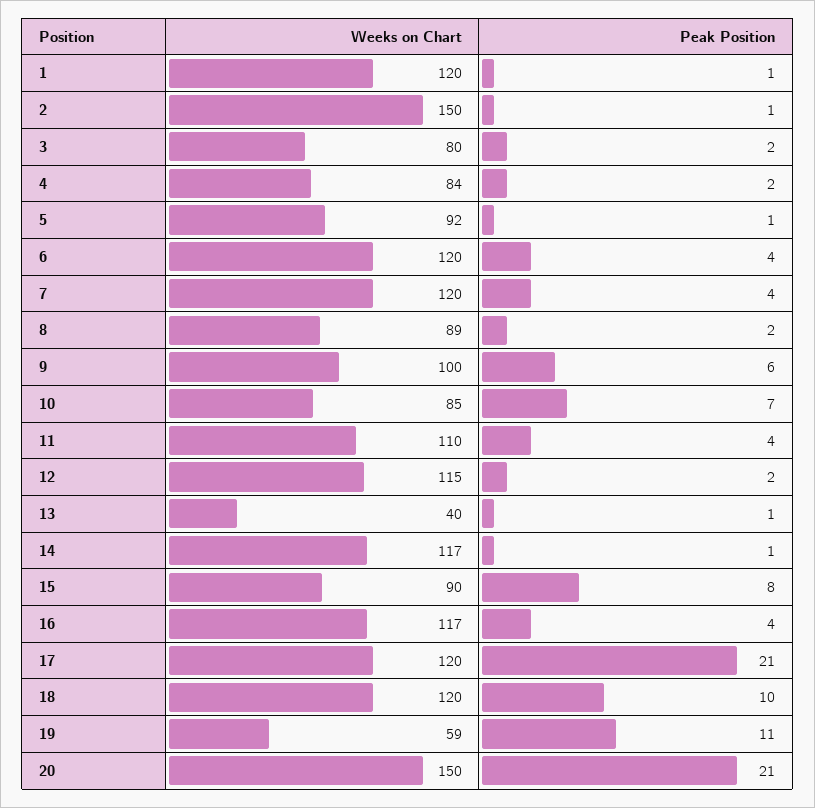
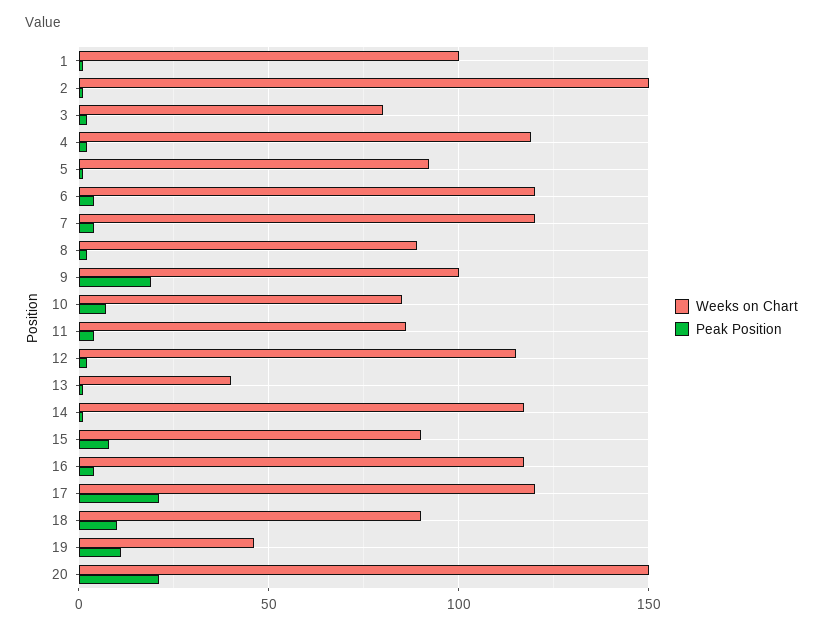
  {
    "Weeks on Chart": {
-     "1": 120,
+     "1": 100,
      "2": 150,
      "3": 80,
-     "4": 84,
+     "4": 120,
      "5": 92,
      "6": 120,
      "7": 120,
      "8": 89,
      "9": 100,
      "10": 85,
-     "11": 110,
+     "11": 85,
      "12": 115,
      "13": 40,
      "14": 117,
      "15": 90,
      "16": 117,
      "17": 120,
-     "18": 120,
+     "18": 90,
-     "19": 59,
+     "19": 45,
      "20": 150
    },
    "Peak Position": {
      "1": 1,
      "2": 1,
      "3": 2,
      "4": 2,
      "5": 1,
      "6": 4,
      "7": 4,
      "8": 2,
-     "9": 6,
+     "9": 20,
      "10": 7,
      "11": 4,
      "12": 2,
      "13": 1,
      "14": 1,
      "15": 8,
      "16": 4,
      "17": 21,
      "18": 10,
      "19": 11,
      "20": 21
    }
  }

